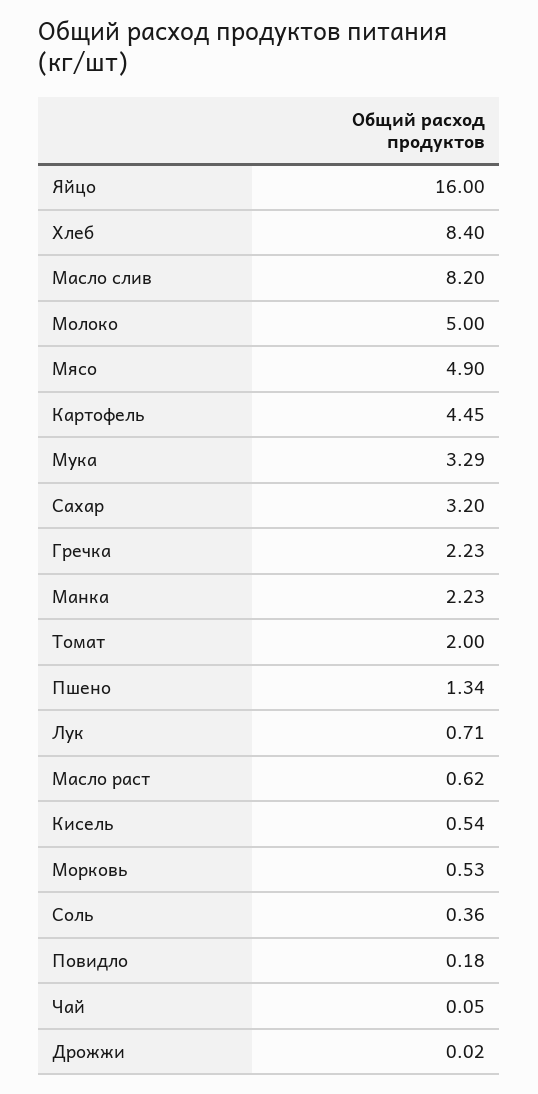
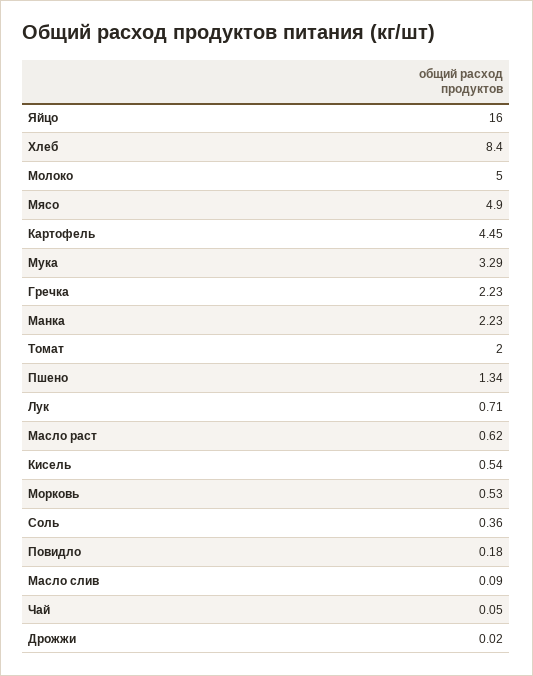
  {
    "Яйцо": 16,
    "Хлеб": 8.4,
-   "Масло слив": 8.2,
+   "Масло слив": 0.09,
    "Молоко": 5,
    "Мясо": 4.9,
    "Картофель": 4.45,
    "Мука": 3.29,
-   "Сахар": 3.2,
    "Гречка": 2.23,
    "Манка": 2.23,
    "Томат": 2,
    "Пшено": 1.34,
    "Лук": 0.71,
    "Масло раст": 0.62,
    "Кисель": 0.54,
    "Морковь": 0.53,
    "Соль": 0.36,
    "Повидло": 0.18,
    "Чай": 0.05,
    "Дрожжи": 0.02
  }

